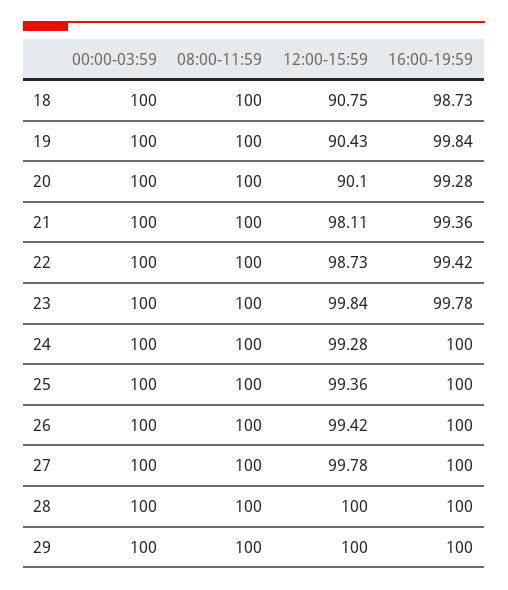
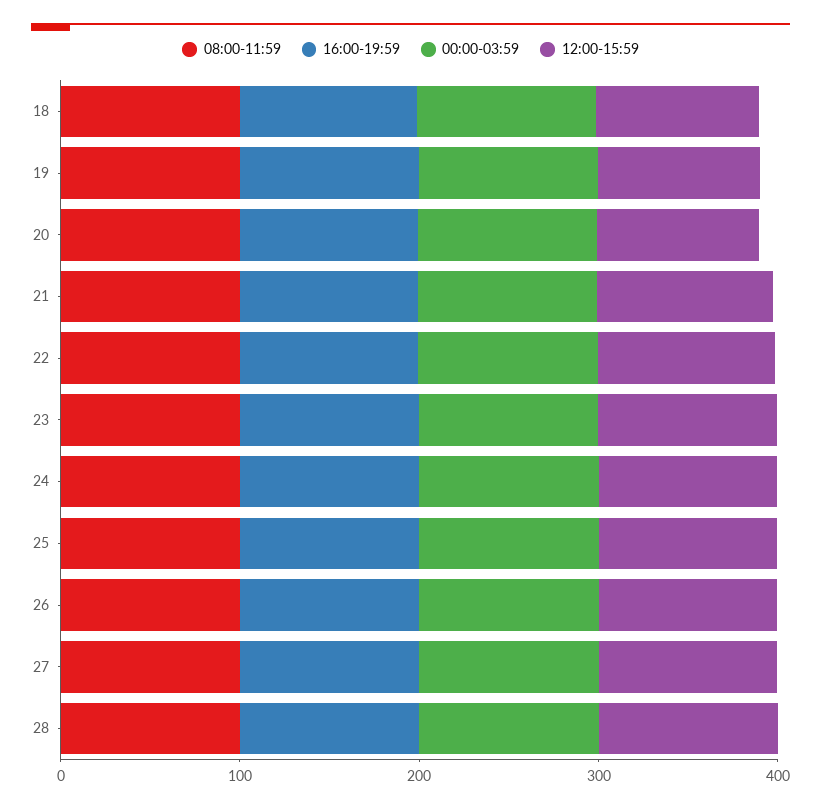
  {
    "00:00-03:59": {
      "18": 100,
      "19": 100,
      "20": 100,
      "21": 100,
      "22": 100,
      "23": 100,
      "24": 100,
      "25": 100,
      "26": 100,
      "27": 100,
-     "28": 100,
+     "28": 100
-     "29": 100
    },
    "08:00-11:59": {
      "18": 100,
      "19": 100,
      "20": 100,
      "21": 100,
      "22": 100,
      "23": 100,
      "24": 100,
      "25": 100,
      "26": 100,
      "27": 100,
-     "28": 100,
+     "28": 100
-     "29": 100
    },
    "12:00-15:59": {
      "18": 90.75,
      "19": 90.43,
      "20": 90.1,
      "21": 98.11,
      "22": 98.73,
      "23": 99.84,
      "24": 99.28,
      "25": 99.36,
      "26": 99.42,
      "27": 99.78,
-     "28": 100,
+     "28": 100
-     "29": 100
    },
    "16:00-19:59": {
      "18": 98.73,
      "19": 99.84,
      "20": 99.28,
      "21": 99.36,
      "22": 99.42,
      "23": 99.78,
      "24": 100,
      "25": 100,
      "26": 100,
      "27": 100,
-     "28": 100,
+     "28": 100
-     "29": 100
    }
  }

